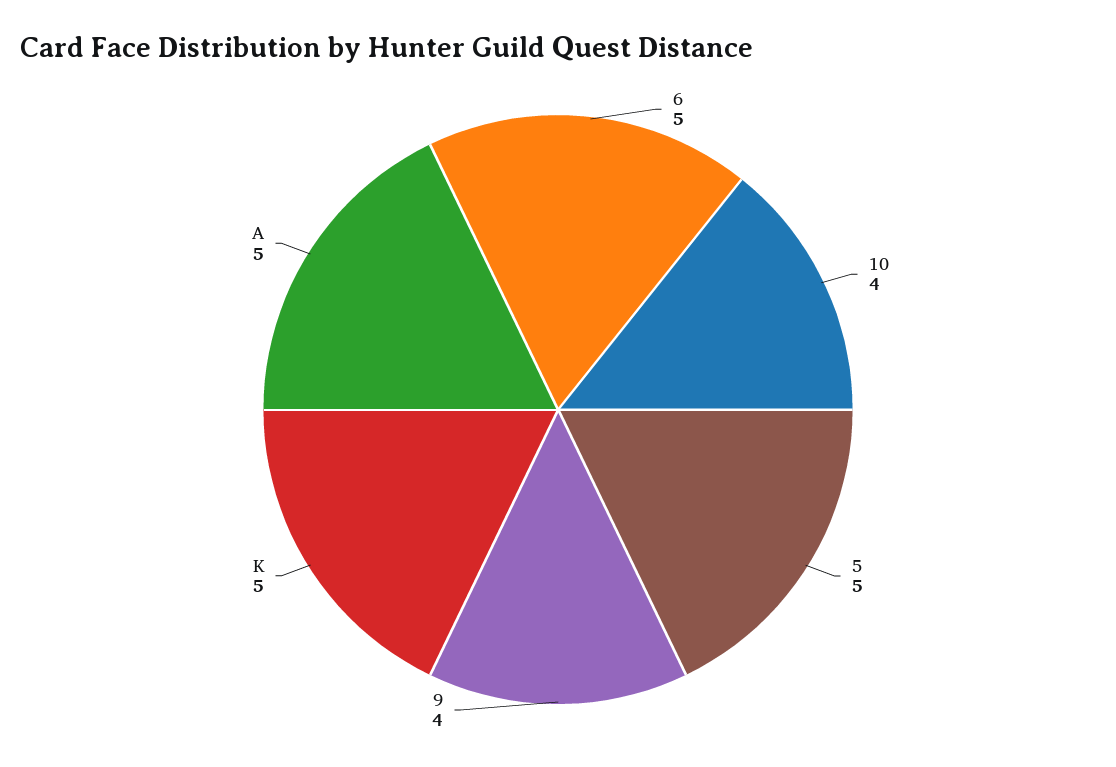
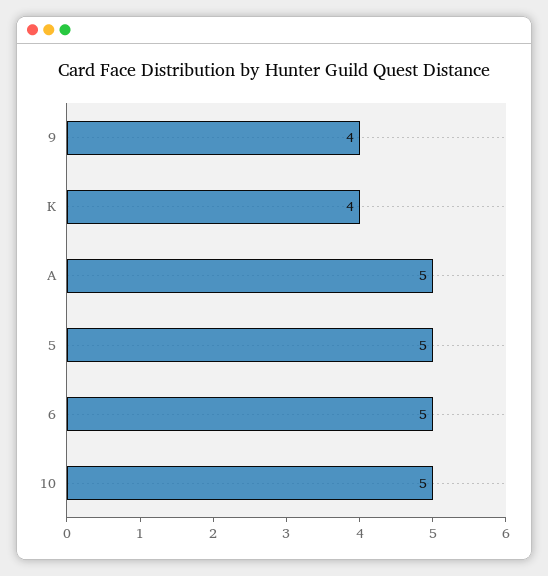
  {
    "6": 5,
-   "10": 4,
+   "10": 5,
    "5": 5,
    "9": 4,
-   "K": 5,
+   "K": 4,
    "A": 5
  }

